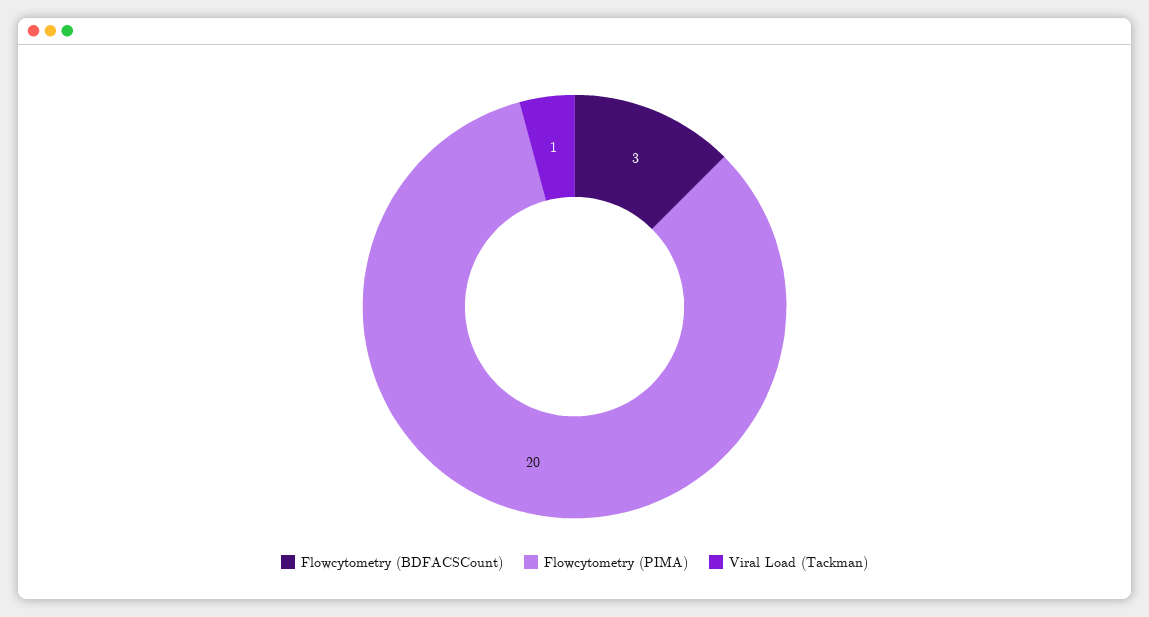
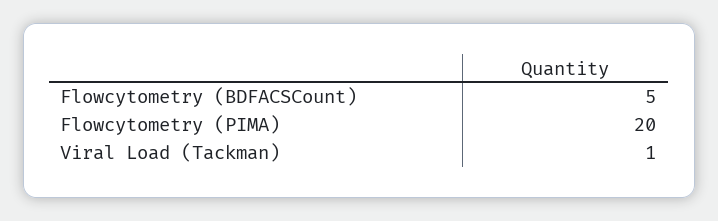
  {
-   "Flowcytometry (BDFACSCount)": 3,
+   "Flowcytometry (BDFACSCount)": 5,
    "Flowcytometry (PIMA)": 20,
    "Viral Load (Tackman)": 1
  }

